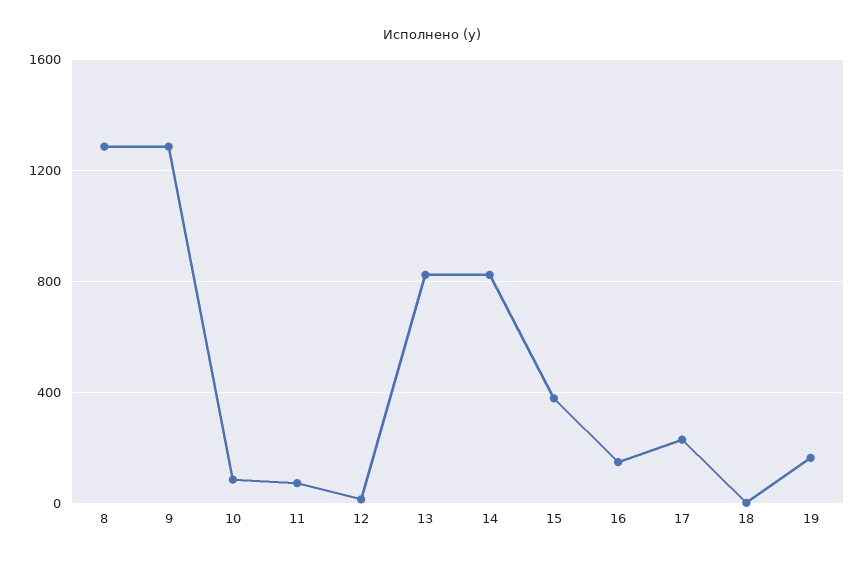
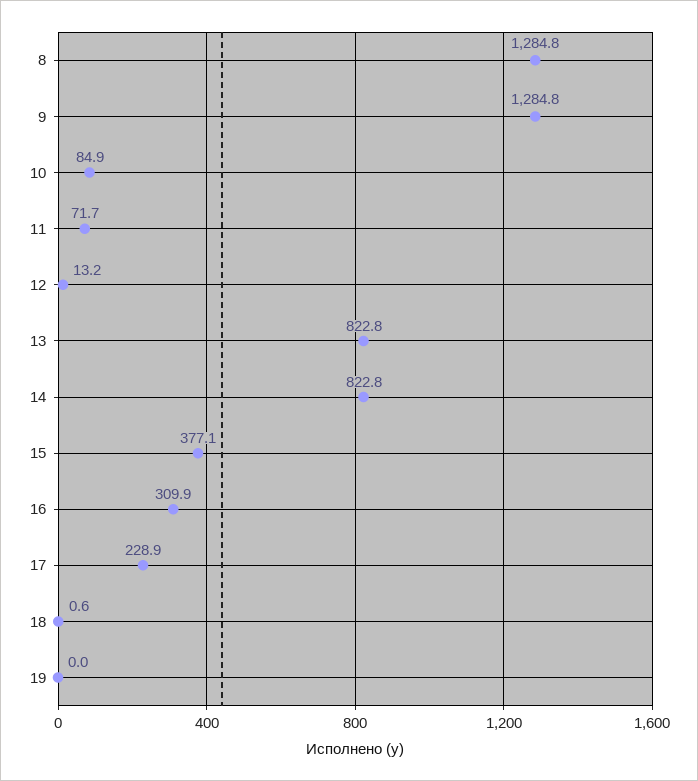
  {
    "8": 1284.8,
    "9": 1284.8,
    "10": 84.9,
    "11": 71.7,
    "12": 13.2,
    "13": 822.8,
    "14": 822.8,
    "15": 377.1,
-   "16": 150,
+   "16": 309.9,
    "17": 228.9,
    "18": 0.6,
-   "19": 150
+   "19": 0
  }

